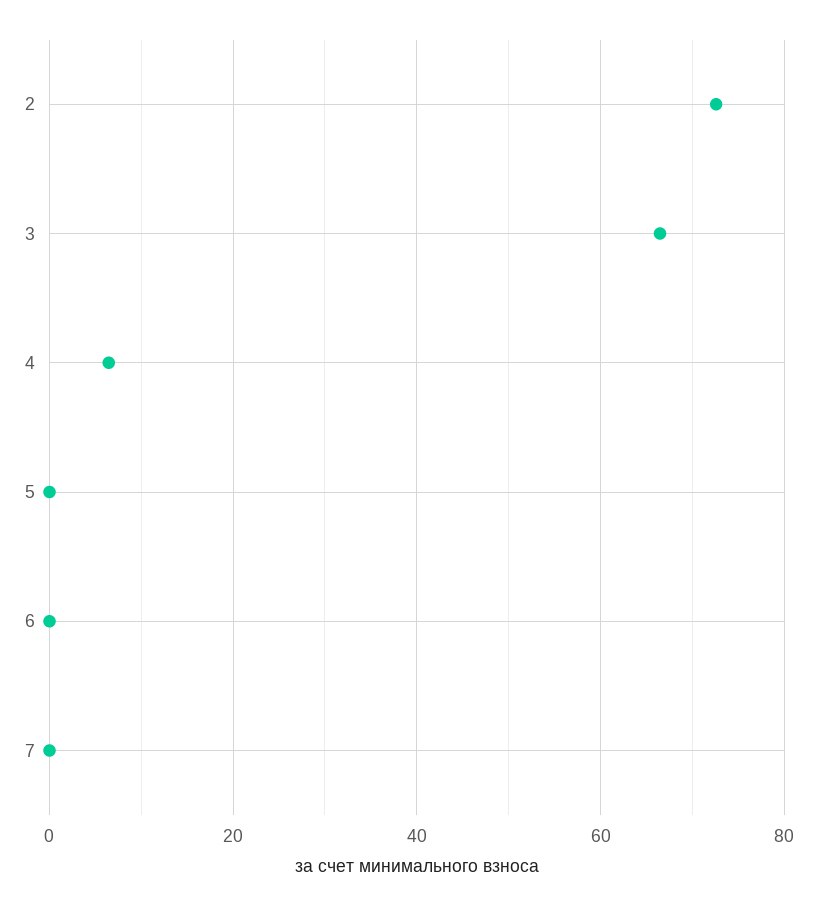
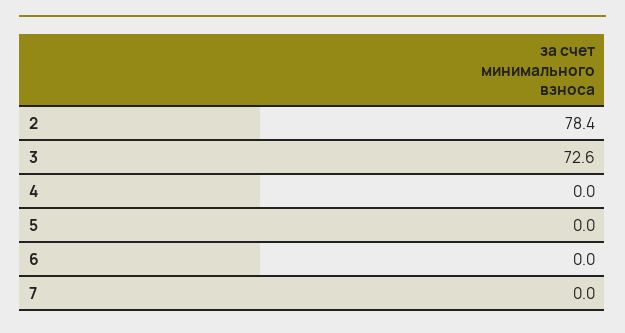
  {
-   "2": 72,
+   "2": 78.4,
-   "3": 66,
+   "3": 72.6,
-   "4": 6,
+   "4": 0,
    "5": 0,
    "6": 0,
    "7": 0
  }

